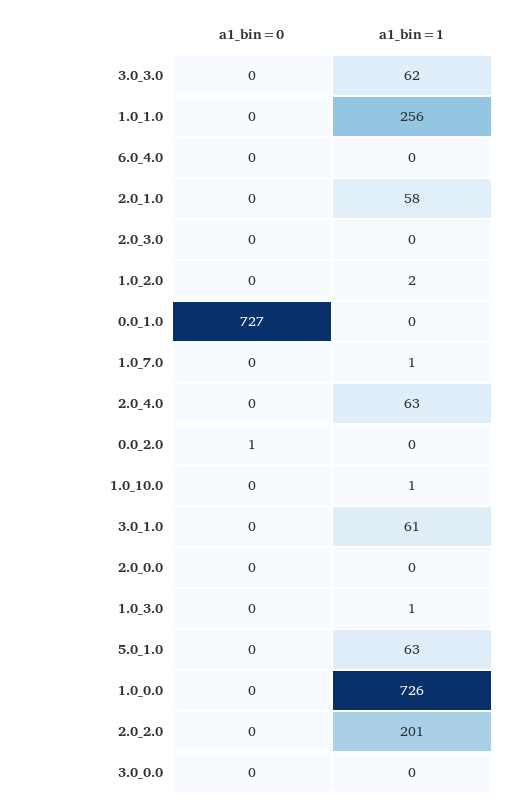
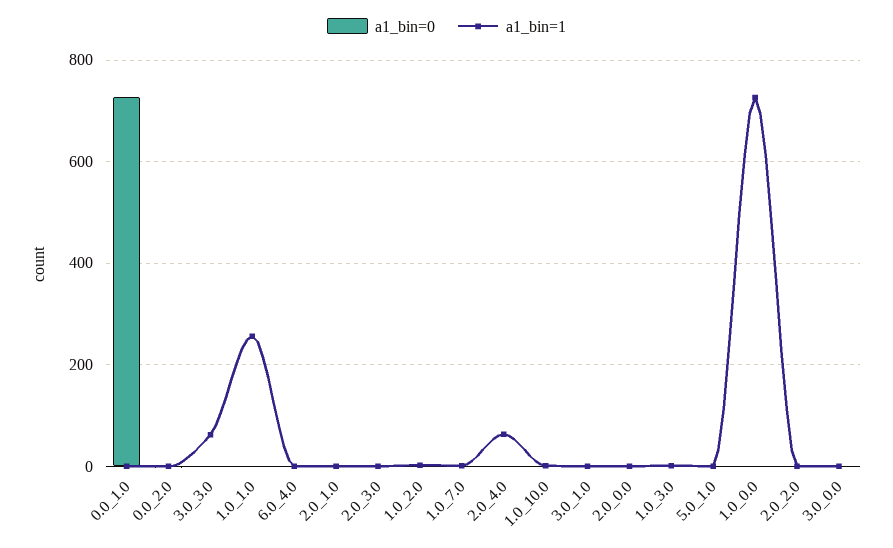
  {
    "a1_bin=0": {
      "3.0_3.0": 0,
      "1.0_1.0": 0,
      "6.0_4.0": 0,
      "2.0_1.0": 0,
      "2.0_3.0": 0,
      "1.0_2.0": 0,
      "0.0_1.0": 727,
      "1.0_7.0": 0,
      "2.0_4.0": 0,
      "0.0_2.0": 1,
      "1.0_10.0": 0,
      "3.0_1.0": 0,
      "2.0_0.0": 0,
      "1.0_3.0": 0,
      "5.0_1.0": 0,
      "1.0_0.0": 0,
      "2.0_2.0": 0,
      "3.0_0.0": 0
    },
    "a1_bin=1": {
      "3.0_3.0": 62,
      "1.0_1.0": 256,
      "6.0_4.0": 0,
-     "2.0_1.0": 58,
+     "2.0_1.0": 0,
      "2.0_3.0": 0,
      "1.0_2.0": 2,
      "0.0_1.0": 0,
      "1.0_7.0": 1,
      "2.0_4.0": 63,
      "0.0_2.0": 0,
      "1.0_10.0": 1,
-     "3.0_1.0": 61,
+     "3.0_1.0": 0,
      "2.0_0.0": 0,
      "1.0_3.0": 1,
-     "5.0_1.0": 63,
+     "5.0_1.0": 0,
      "1.0_0.0": 726,
-     "2.0_2.0": 201,
+     "2.0_2.0": 0,
      "3.0_0.0": 0
    }
  }

